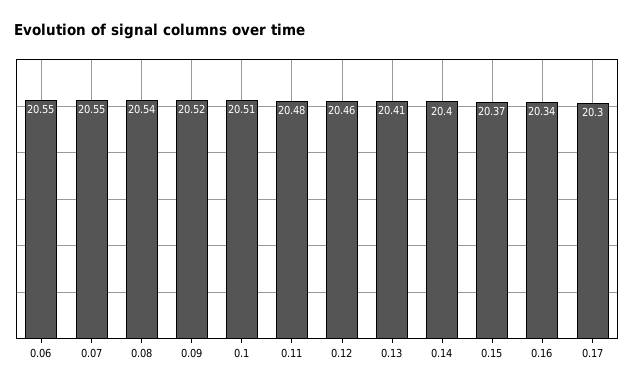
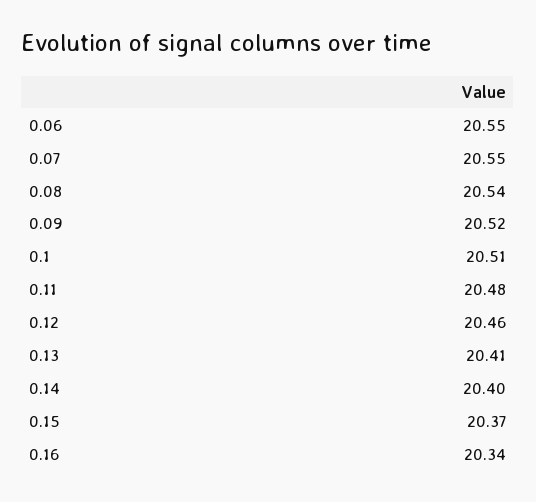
  {
    "0.06": 20.55,
    "0.07": 20.55,
    "0.08": 20.54,
    "0.09": 20.52,
    "0.1": 20.51,
    "0.11": 20.48,
    "0.12": 20.46,
    "0.13": 20.41,
    "0.14": 20.4,
    "0.15": 20.37,
-   "0.16": 20.34,
+   "0.16": 20.34
-   "0.17": 20.3
  }

